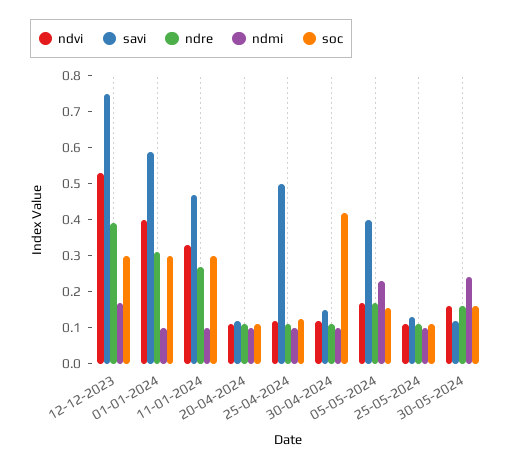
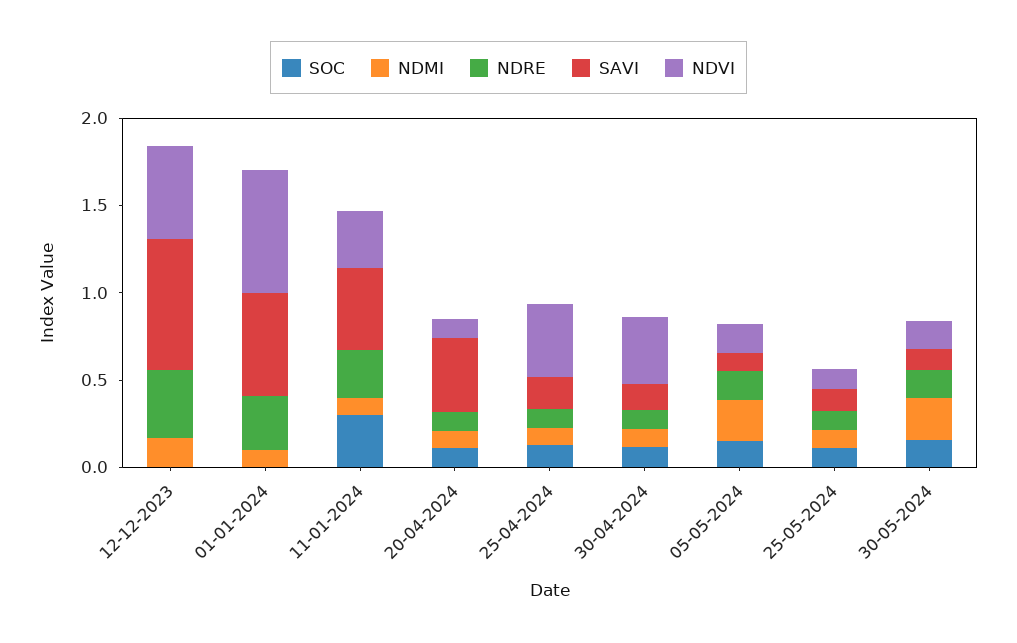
  {
    "ndvi": {
      "12-12-2023": 0.525,
-     "01-01-2024": 0.4,
+     "01-01-2024": 0.7,
      "11-01-2024": 0.325,
      "20-04-2024": 0.1,
-     "25-04-2024": 0.125,
+     "25-04-2024": 0.4,
-     "30-04-2024": 0.125,
+     "30-04-2024": 0.4,
      "05-05-2024": 0.175,
      "25-05-2024": 0.1,
      "30-05-2024": 0.15
    },
    "savi": {
      "12-12-2023": 0.75,
      "01-01-2024": 0.6,
      "11-01-2024": 0.475,
-     "20-04-2024": 0.125,
+     "20-04-2024": 0.4,
-     "25-04-2024": 0.5,
+     "25-04-2024": 0.2,
      "30-04-2024": 0.15,
-     "05-05-2024": 0.4,
+     "05-05-2024": 0.1,
      "25-05-2024": 0.125,
      "30-05-2024": 0.125
    },
    "ndre": {
      "12-12-2023": 0.4,
      "01-01-2024": 0.3,
      "11-01-2024": 0.275,
      "20-04-2024": 0.1,
      "25-04-2024": 0.1,
      "30-04-2024": 0.1,
      "05-05-2024": 0.175,
      "25-05-2024": 0.1,
      "30-05-2024": 0.15
    },
    "ndmi": {
      "12-12-2023": 0.175,
      "01-01-2024": 0.1,
      "11-01-2024": 0.1,
      "20-04-2024": 0.1,
      "25-04-2024": 0.1,
      "30-04-2024": 0.1,
      "05-05-2024": 0.225,
      "25-05-2024": 0.1,
      "30-05-2024": 0.25
    },
    "soc": {
-     "12-12-2023": 0.3,
+     "12-12-2023": 0,
-     "01-01-2024": 0.3,
+     "01-01-2024": 0,
      "11-01-2024": 0.3,
      "20-04-2024": 0.1,
      "25-04-2024": 0.125,
-     "30-04-2024": 0.425,
+     "30-04-2024": 0.1,
      "05-05-2024": 0.15,
      "25-05-2024": 0.1,
      "30-05-2024": 0.15
    }
  }

